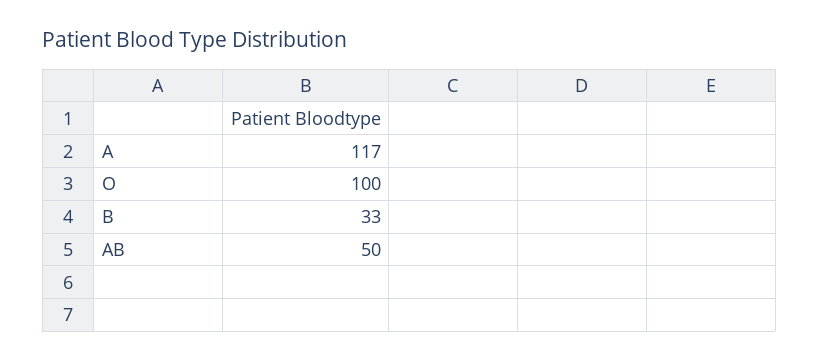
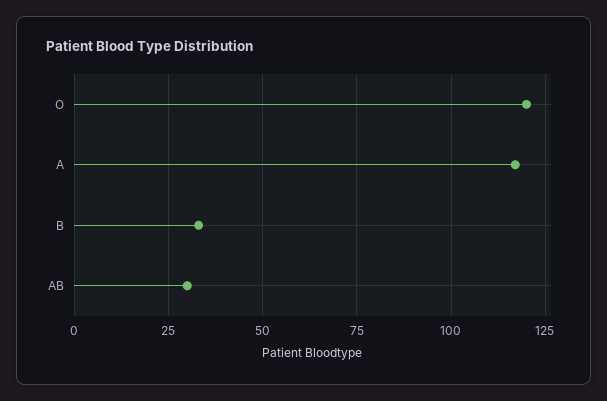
  {
    "A": 117,
-   "O": 100,
+   "O": 120,
    "B": 33,
-   "AB": 50
+   "AB": 30
  }

